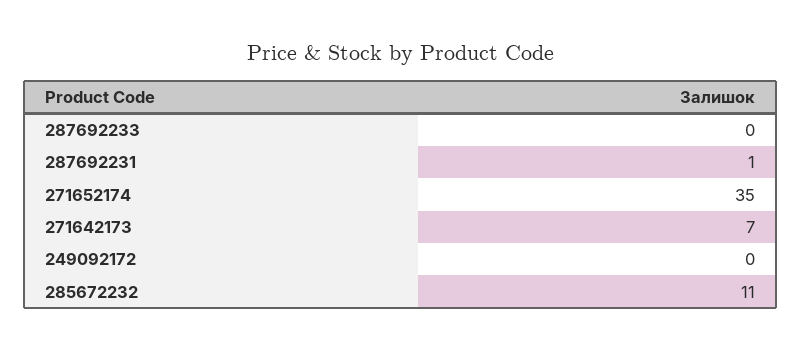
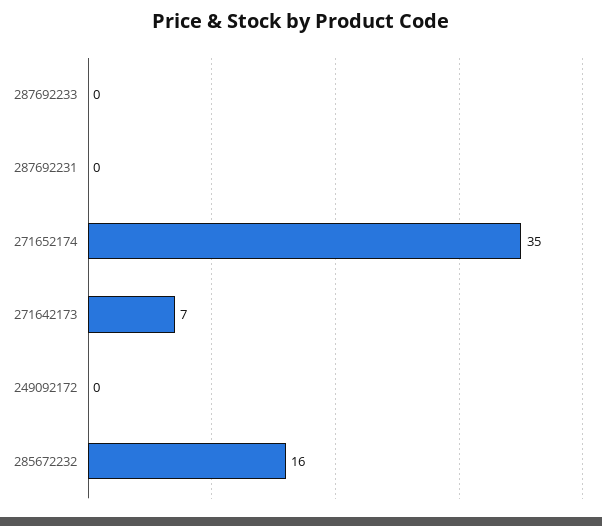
  {
    "287692233": 0,
-   "287692231": 1,
+   "287692231": 0,
    "271652174": 35,
    "271642173": 7,
    "249092172": 0,
-   "285672232": 11
+   "285672232": 16
  }

